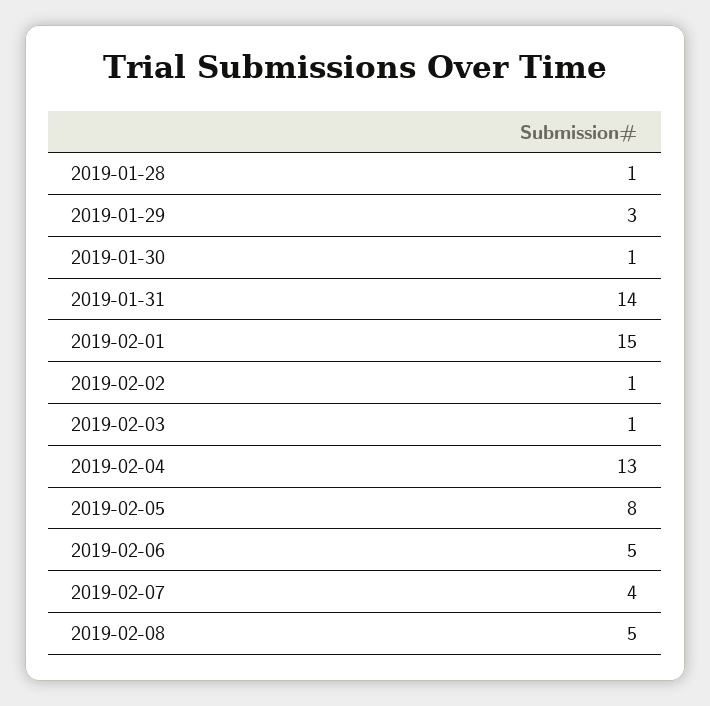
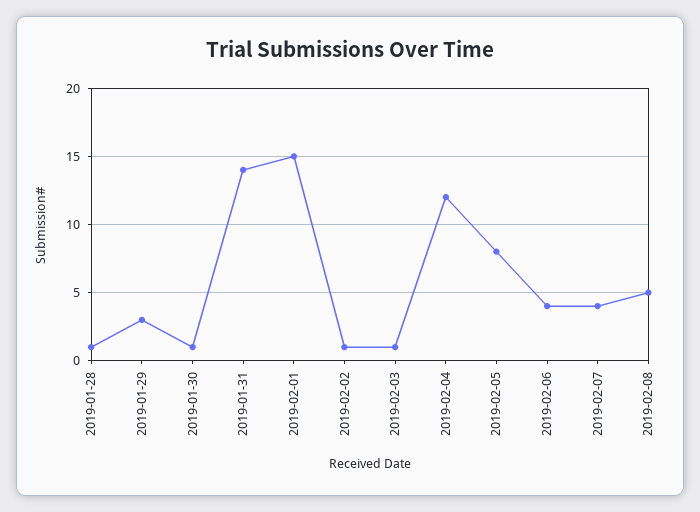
  {
    "2019-01-28": 1,
    "2019-01-29": 3,
    "2019-01-30": 1,
    "2019-01-31": 14,
    "2019-02-01": 15,
    "2019-02-02": 1,
    "2019-02-03": 1,
-   "2019-02-04": 13,
+   "2019-02-04": 12,
    "2019-02-05": 8,
-   "2019-02-06": 5,
+   "2019-02-06": 4,
    "2019-02-07": 4,
    "2019-02-08": 5
  }

